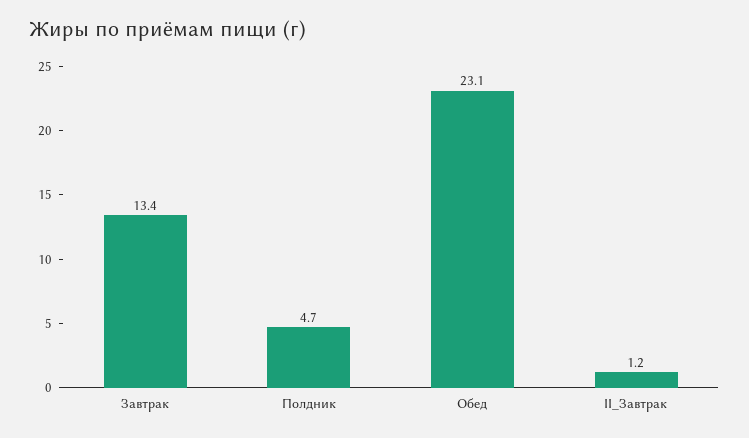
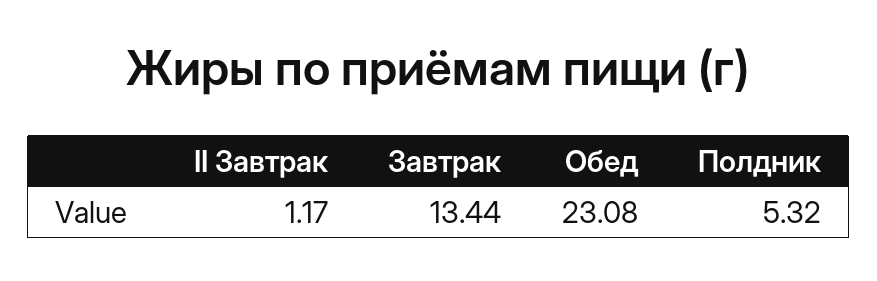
  {
    "Завтрак": 13.44,
-   "Полдник": 4.7,
+   "Полдник": 5.32,
    "Обед": 23.08,
    "II_Завтрак": 1.17
  }

